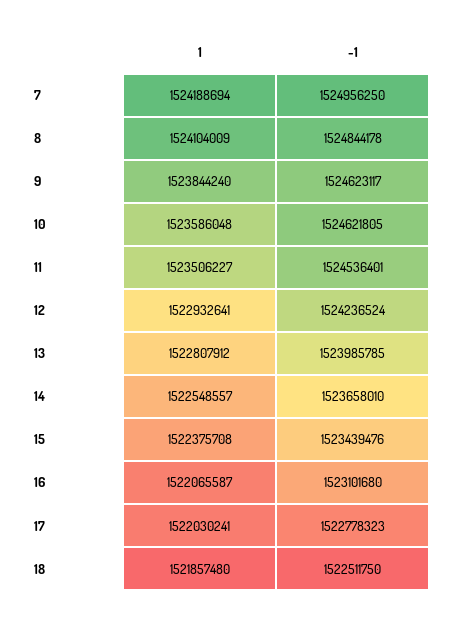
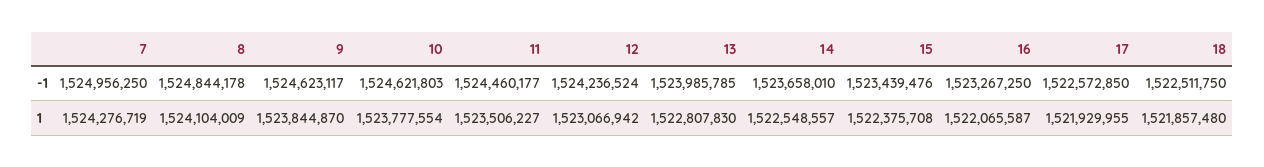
  {
    "1": {
-     "7": 1524188694,
+     "7": 1524276719,
      "8": 1524104009,
-     "9": 1523844240,
+     "9": 1523844870,
-     "10": 1523586048,
+     "10": 1523777554,
      "11": 1523506227,
-     "12": 1522932641,
+     "12": 1523066942,
-     "13": 1522807912,
+     "13": 1522807830,
      "14": 1522548557,
      "15": 1522375708,
      "16": 1522065587,
-     "17": 1522030241,
+     "17": 1521929955,
      "18": 1521857480
    },
    "-1": {
      "7": 1524956250,
      "8": 1524844178,
      "9": 1524623117,
-     "10": 1524621805,
+     "10": 1524621803,
-     "11": 1524536401,
+     "11": 1524460177,
      "12": 1524236524,
      "13": 1523985785,
      "14": 1523658010,
      "15": 1523439476,
-     "16": 1523101680,
+     "16": 1523267250,
-     "17": 1522778323,
+     "17": 1522572850,
      "18": 1522511750
    }
  }

